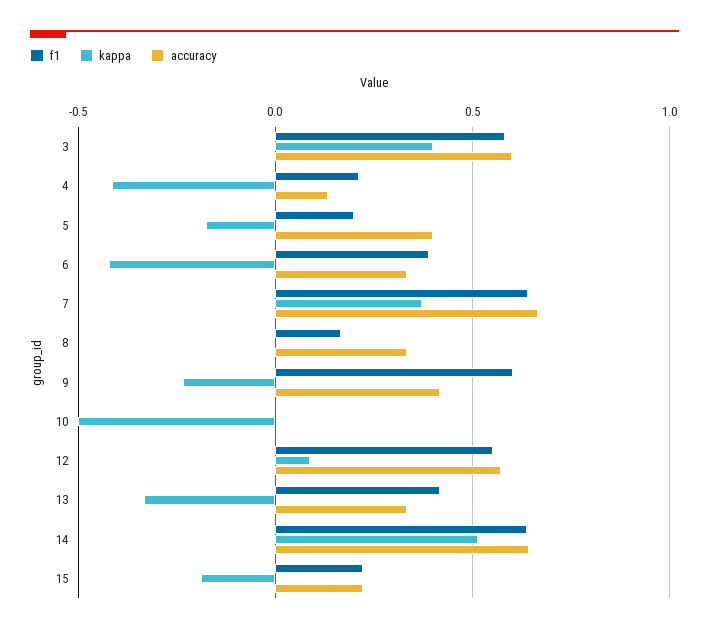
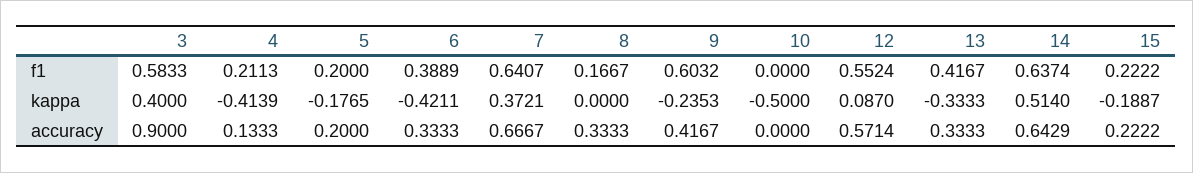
  {
    "f1": {
      "3": 0.5833,
      "4": 0.2113,
      "5": 0.2,
      "6": 0.3889,
      "7": 0.6407,
      "8": 0.1667,
      "9": 0.6032,
      "10": 0,
      "12": 0.5524,
      "13": 0.4167,
      "14": 0.6374,
      "15": 0.2222
    },
    "kappa": {
      "3": 0.4,
      "4": -0.4139,
      "5": -0.1765,
      "6": -0.4211,
      "7": 0.3721,
      "8": 0,
      "9": -0.2353,
      "10": -0.5,
      "12": 0.087,
      "13": -0.3333,
      "14": 0.514,
      "15": -0.1887
    },
    "accuracy": {
-     "3": 0.6,
+     "3": 0.9,
      "4": 0.1333,
-     "5": 0.4,
+     "5": 0.2,
      "6": 0.3333,
      "7": 0.6667,
      "8": 0.3333,
      "9": 0.4167,
      "10": 0,
      "12": 0.5714,
      "13": 0.3333,
      "14": 0.6429,
      "15": 0.2222
    }
  }

